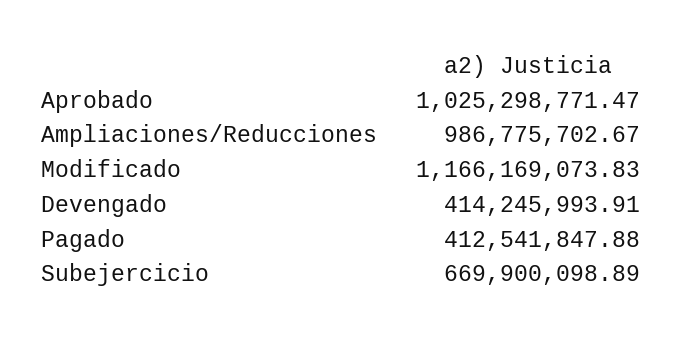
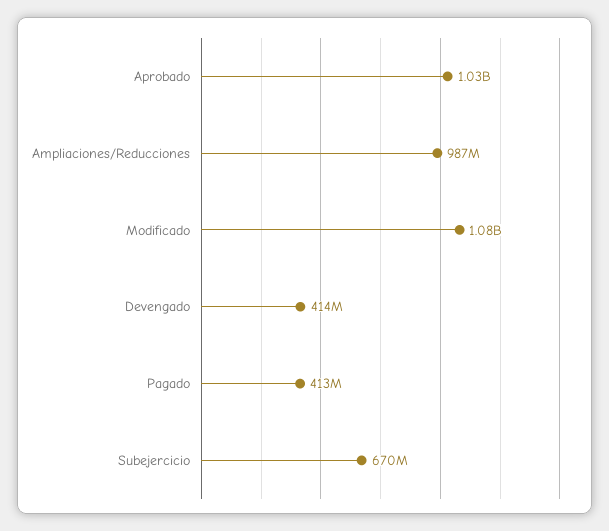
  {
    "Aprobado": 1025298771.47,
    "Ampliaciones/Reducciones": 986775702.67,
-   "Modificado": 1166169073.83,
+   "Modificado": 1080000000,
    "Devengado": 414245993.91,
    "Pagado": 412541847.88,
    "Subejercicio": 669900098.89
  }

